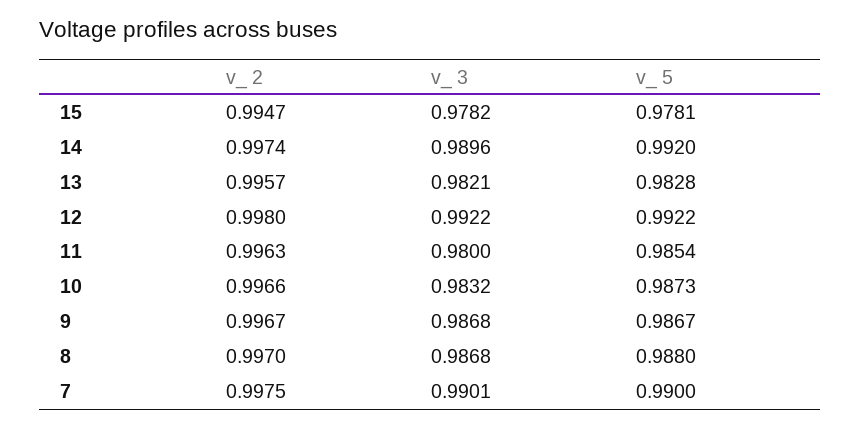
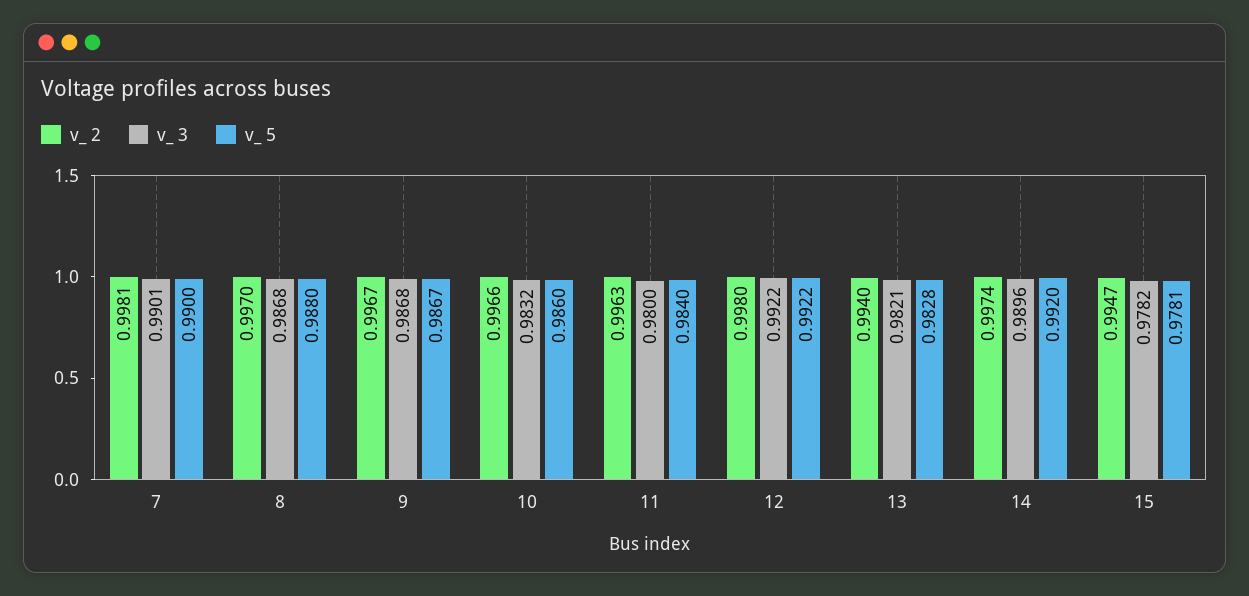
  {
    "v_ 2": {
      "15": 0.9947,
      "14": 0.9974,
-     "13": 0.9957,
+     "13": 0.994,
      "12": 0.998,
      "11": 0.9963,
      "10": 0.9966,
      "9": 0.9967,
      "8": 0.997,
-     "7": 0.9975
+     "7": 0.9981
    },
    "v_ 3": {
      "15": 0.9782,
      "14": 0.9896,
      "13": 0.9821,
      "12": 0.9922,
      "11": 0.98,
      "10": 0.9832,
      "9": 0.9868,
      "8": 0.9868,
      "7": 0.9901
    },
    "v_ 5": {
      "15": 0.9781,
      "14": 0.992,
      "13": 0.9828,
      "12": 0.9922,
-     "11": 0.9854,
+     "11": 0.984,
-     "10": 0.9873,
+     "10": 0.986,
      "9": 0.9867,
      "8": 0.988,
      "7": 0.99
    }
  }

